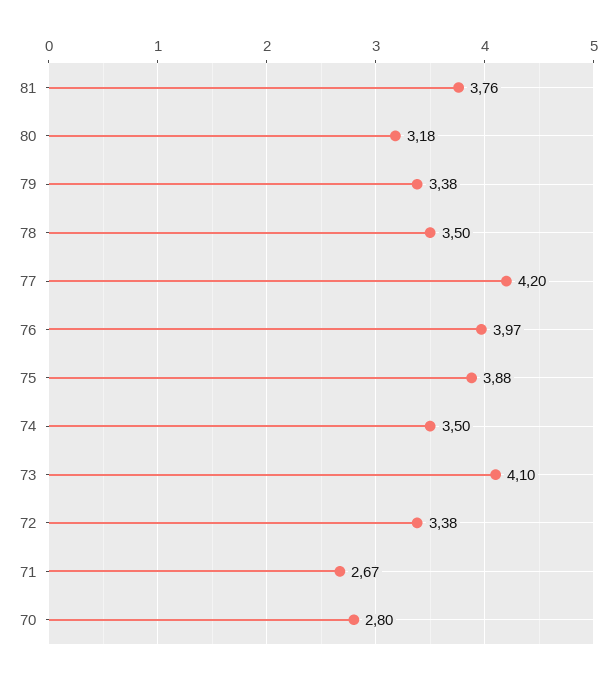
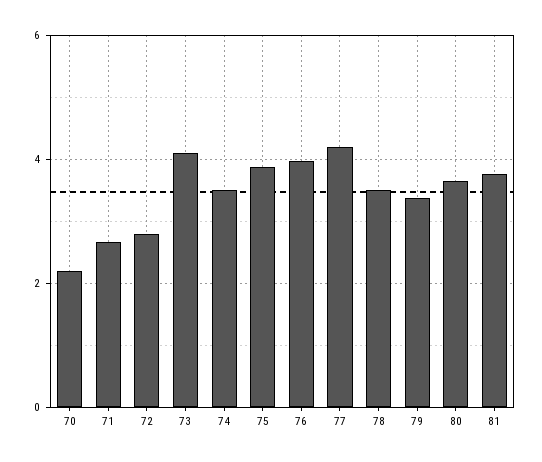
  {
    "81": 3.76,
-   "80": 3.18,
+   "80": 3.6,
    "79": 3.38,
    "78": 3.5,
    "77": 4.2,
    "76": 3.97,
    "75": 3.88,
    "74": 3.5,
    "73": 4.1,
-   "72": 3.38,
+   "72": 2.8,
    "71": 2.67,
-   "70": 2.8
+   "70": 2.2
  }

